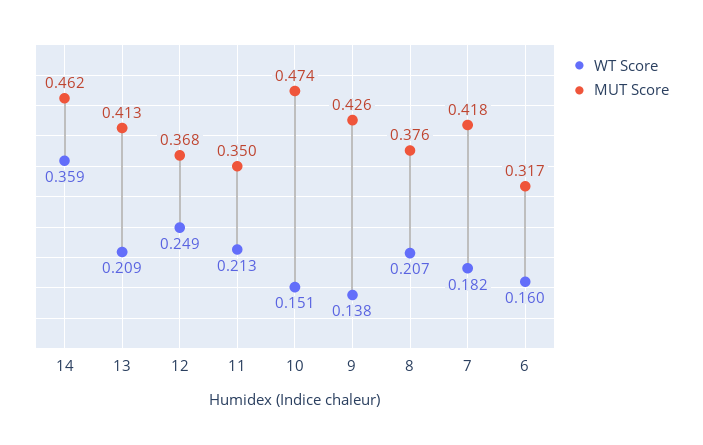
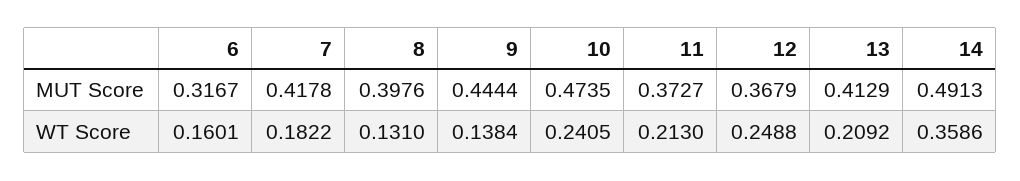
  {
    "WT Score": {
      "14": 0.3586,
      "13": 0.2092,
      "12": 0.2488,
      "11": 0.213,
-     "10": 0.151,
+     "10": 0.2405,
      "9": 0.1384,
-     "8": 0.207,
+     "8": 0.131,
      "7": 0.1822,
      "6": 0.1601
    },
    "MUT Score": {
-     "14": 0.462,
+     "14": 0.4913,
      "13": 0.4129,
      "12": 0.3679,
-     "11": 0.35,
+     "11": 0.3727,
      "10": 0.4735,
-     "9": 0.426,
+     "9": 0.4444,
-     "8": 0.376,
+     "8": 0.3976,
      "7": 0.4178,
      "6": 0.3167
    }
  }

